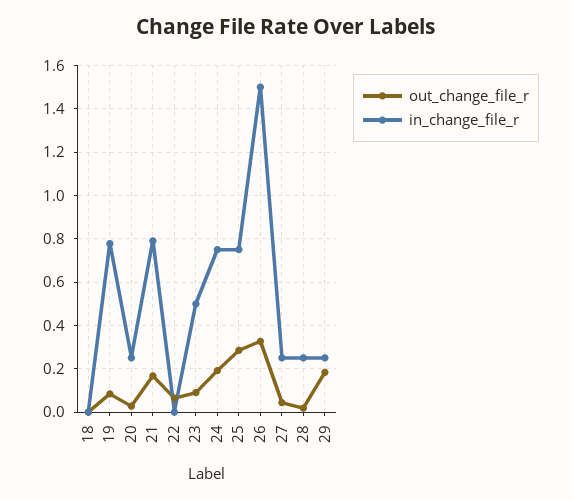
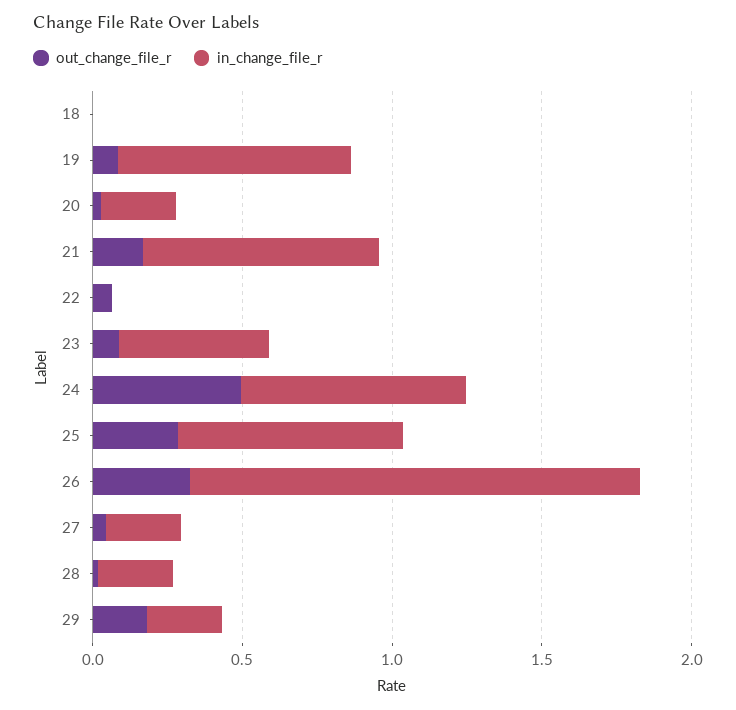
  {
    "out_change_file_r": {
      "18": 0,
      "19": 0.1,
      "20": 0.05,
      "21": 0.15,
      "22": 0.05,
      "23": 0.1,
-     "24": 0.2,
+     "24": 0.5,
      "25": 0.3,
      "26": 0.35,
      "27": 0.05,
      "28": 0,
      "29": 0.2
    },
    "in_change_file_r": {
      "18": 0,
      "19": 0.8,
      "20": 0.25,
      "21": 0.8,
      "22": 0,
      "23": 0.5,
      "24": 0.75,
      "25": 0.75,
      "26": 1.5,
      "27": 0.25,
      "28": 0.25,
      "29": 0.25
    }
  }

